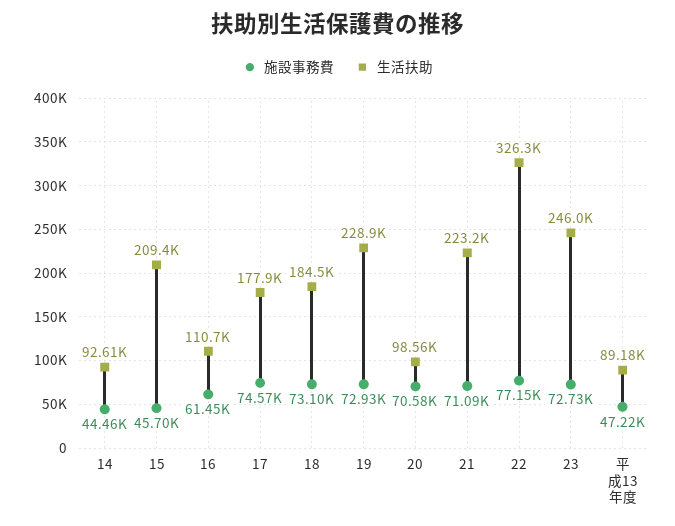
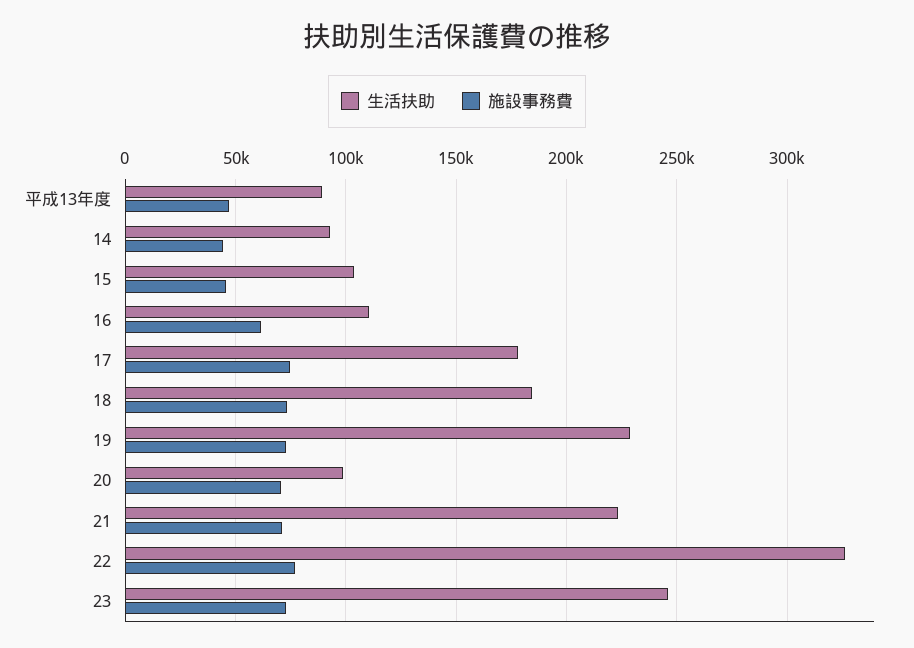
  {
    "施設事務費": {
      "14": 44460,
      "15": 45700,
      "16": 61450,
      "17": 74570,
      "18": 73100,
      "19": 72930,
      "20": 70580,
      "21": 71090,
      "22": 77150,
      "23": 72730,
      "平成13年度": 47220
    },
    "生活扶助": {
      "14": 92610,
-     "15": 209400,
+     "15": 105000,
      "16": 110700,
      "17": 177900,
      "18": 184500,
      "19": 228900,
      "20": 98560,
      "21": 223200,
      "22": 326300,
      "23": 246000,
      "平成13年度": 89180
    }
  }

